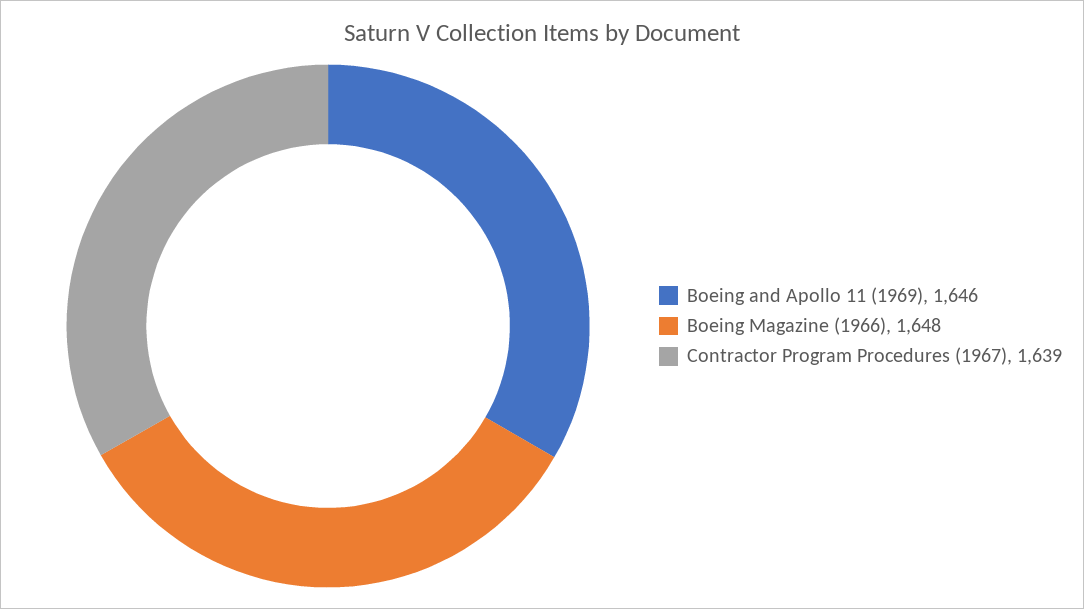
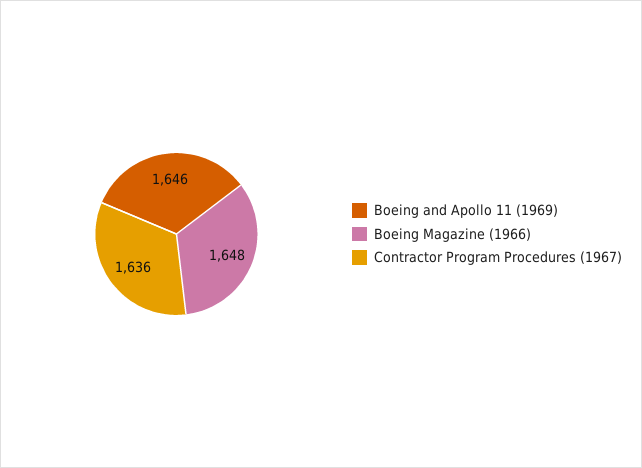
  {
    "Boeing and Apollo 11 (1969)": 1646,
    "Boeing Magazine (1966)": 1648,
-   "Contractor Program Procedures (1967)": 1639
+   "Contractor Program Procedures (1967)": 1636
  }

